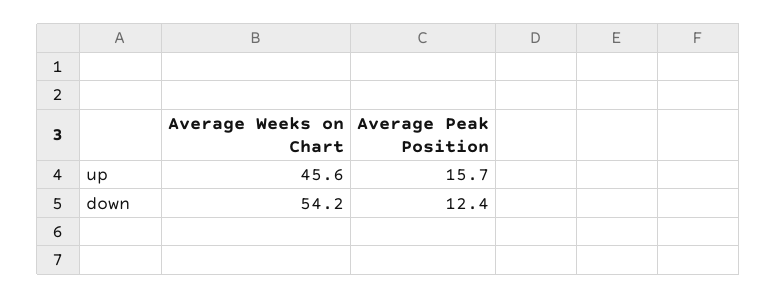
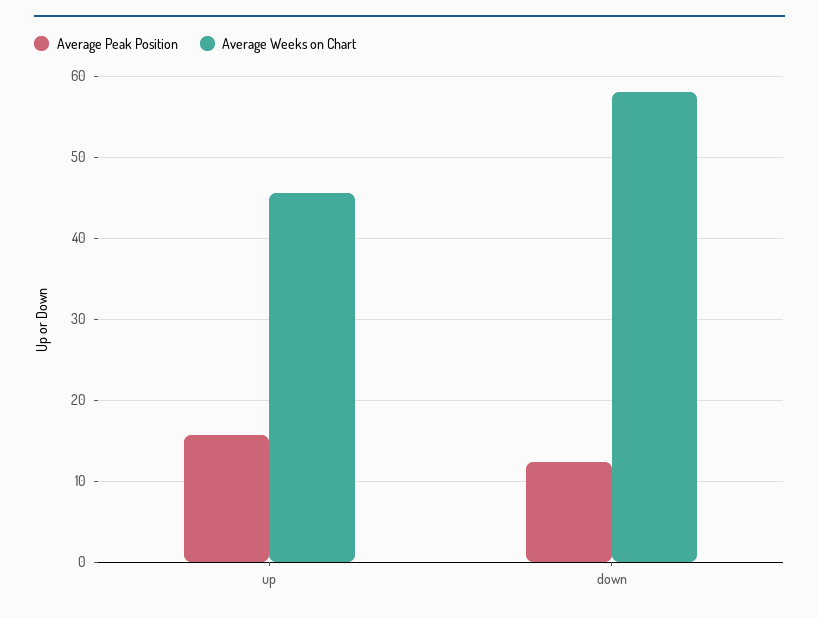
  {
    "Average Weeks on Chart": {
      "up": 45.6,
-     "down": 54.2
+     "down": 58
    },
    "Average Peak Position": {
      "up": 15.7,
      "down": 12.4
    }
  }

